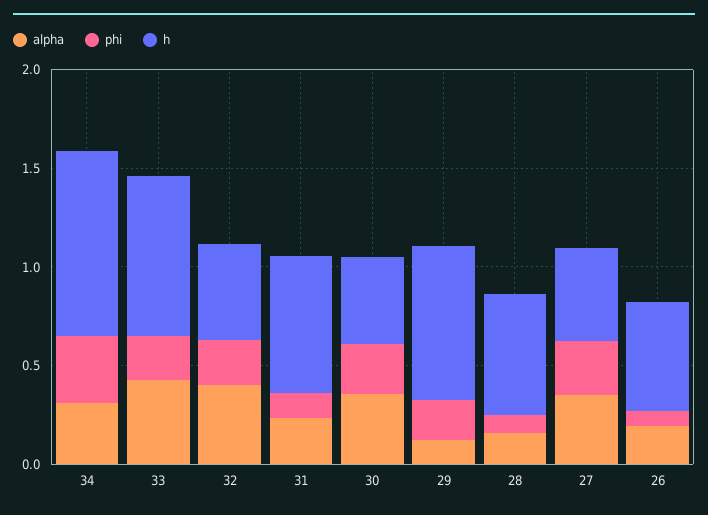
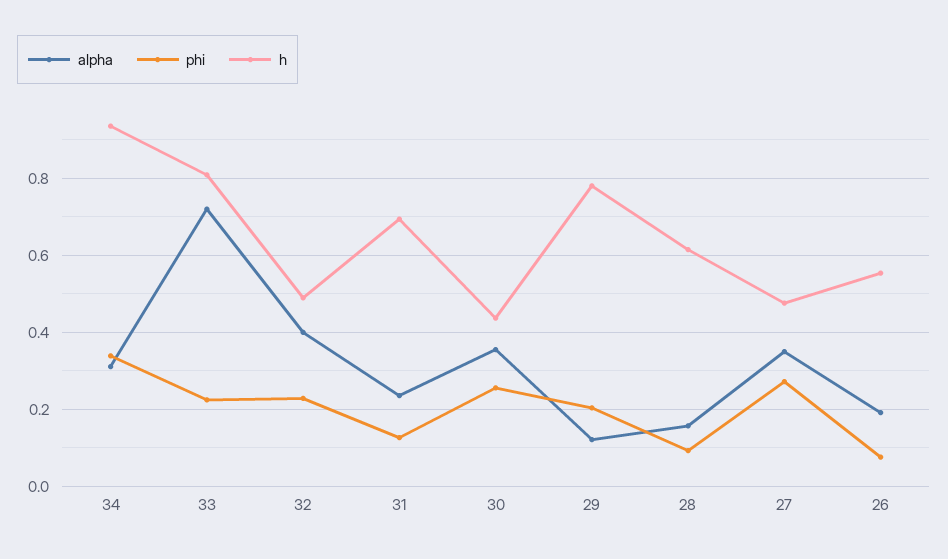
  {
    "alpha": {
      "34": 0.32,
-     "33": 0.4,
+     "33": 0.72,
      "32": 0.4,
      "31": 0.24,
      "30": 0.36,
      "29": 0.12,
      "28": 0.16,
      "27": 0.36,
      "26": 0.2
    },
    "phi": {
      "34": 0.34,
      "33": 0.22,
      "32": 0.22,
      "31": 0.12,
      "30": 0.26,
      "29": 0.2,
      "28": 0.1,
      "27": 0.28,
      "26": 0.08
    },
    "h": {
      "34": 0.94,
      "33": 0.8,
      "32": 0.48,
      "31": 0.7,
      "30": 0.44,
      "29": 0.78,
      "28": 0.62,
      "27": 0.48,
      "26": 0.56
    }
  }

